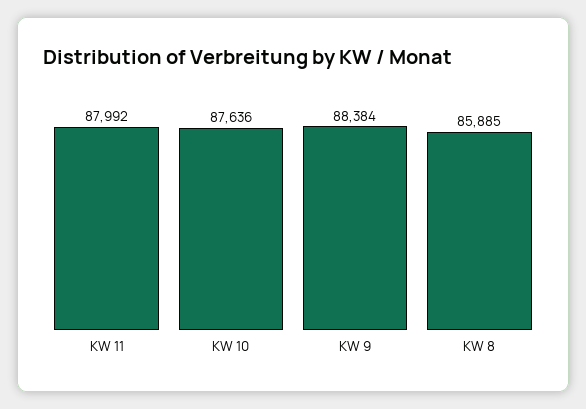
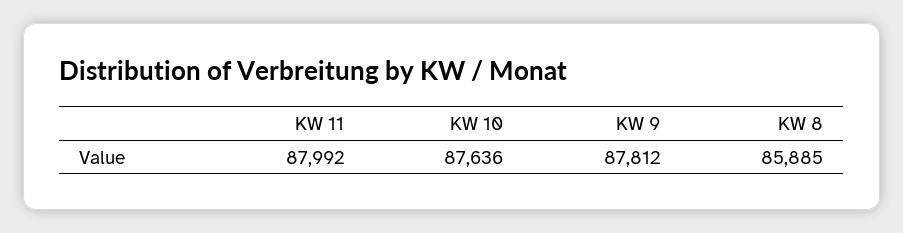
  {
    "KW 11": 87992,
    "KW 10": 87636,
-   "KW 9": 88384,
+   "KW 9": 87812,
    "KW 8": 85885
  }

